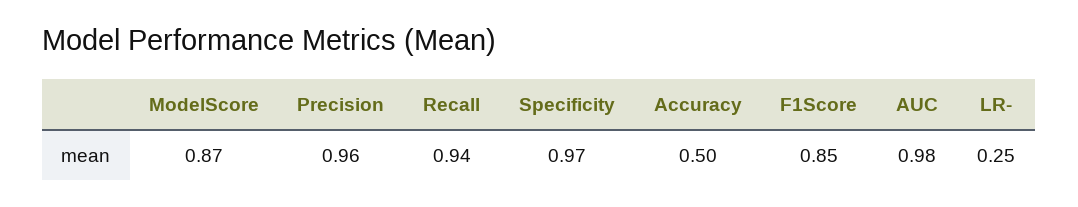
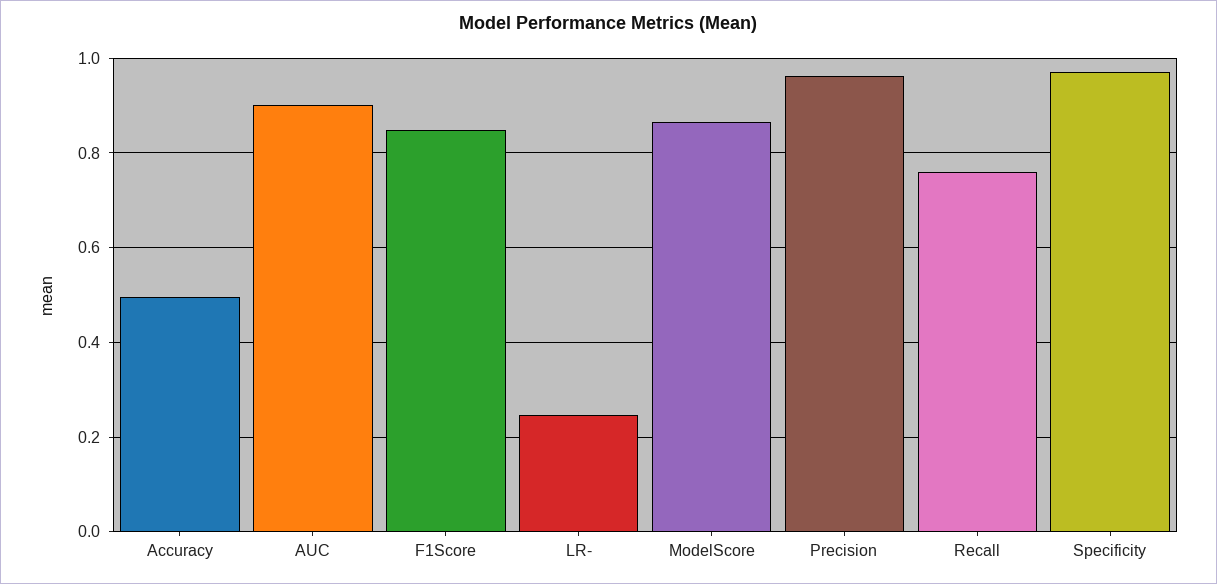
  {
    "ModelScore": 0.87,
    "Precision": 0.96,
-   "Recall": 0.94,
+   "Recall": 0.76,
    "Specificity": 0.97,
    "Accuracy": 0.5,
    "F1Score": 0.85,
-   "AUC": 0.98,
+   "AUC": 0.9,
    "LR-": 0.25
  }

